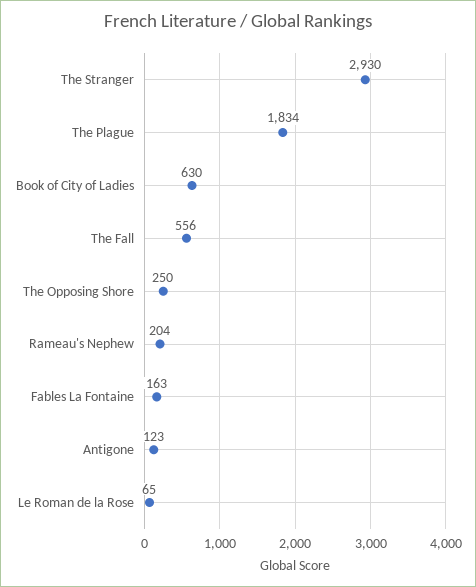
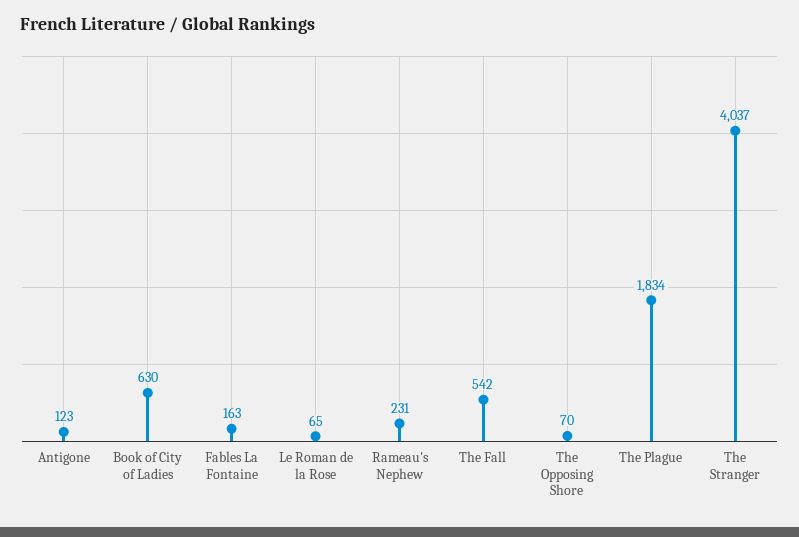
  {
-   "The Stranger": 2930,
+   "The Stranger": 4037,
    "The Plague": 1834,
    "Book of City of Ladies": 630,
-   "The Fall": 556,
+   "The Fall": 542,
-   "The Opposing Shore": 250,
+   "The Opposing Shore": 70,
-   "Rameau's Nephew": 204,
+   "Rameau's Nephew": 231,
    "Fables La Fontaine": 163,
    "Antigone": 123,
    "Le Roman de la Rose": 65
  }

